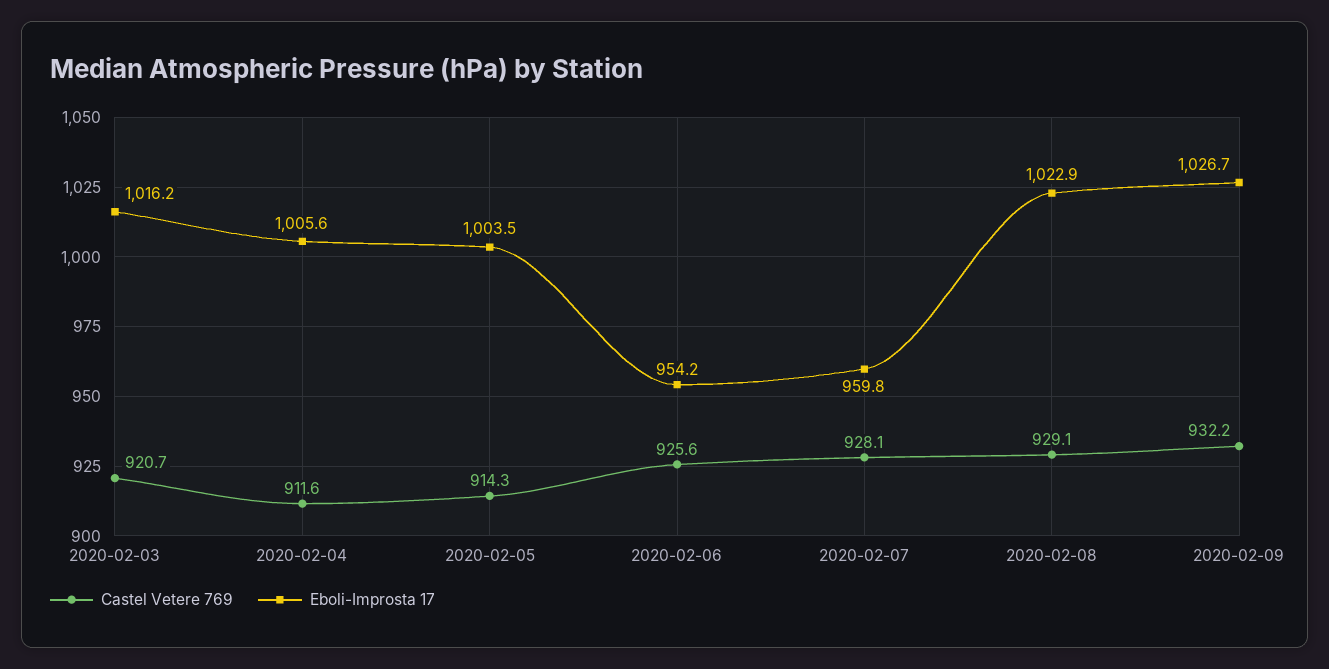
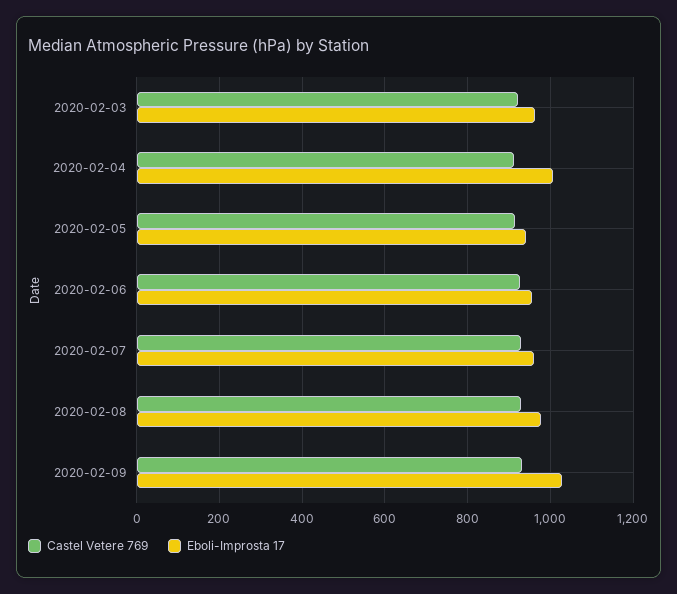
  {
    "Castel Vetere 769": {
      "2020-02-03": 920.7,
      "2020-02-04": 911.6,
      "2020-02-05": 914.3,
      "2020-02-06": 925.6,
      "2020-02-07": 928.1,
      "2020-02-08": 929.1,
      "2020-02-09": 932.2
    },
    "Eboli-Improsta 17": {
-     "2020-02-03": 1016.2,
+     "2020-02-03": 960,
      "2020-02-04": 1005.6,
-     "2020-02-05": 1003.5,
+     "2020-02-05": 940,
      "2020-02-06": 954.2,
      "2020-02-07": 959.8,
-     "2020-02-08": 1022.9,
+     "2020-02-08": 980,
      "2020-02-09": 1026.7
    }
  }

